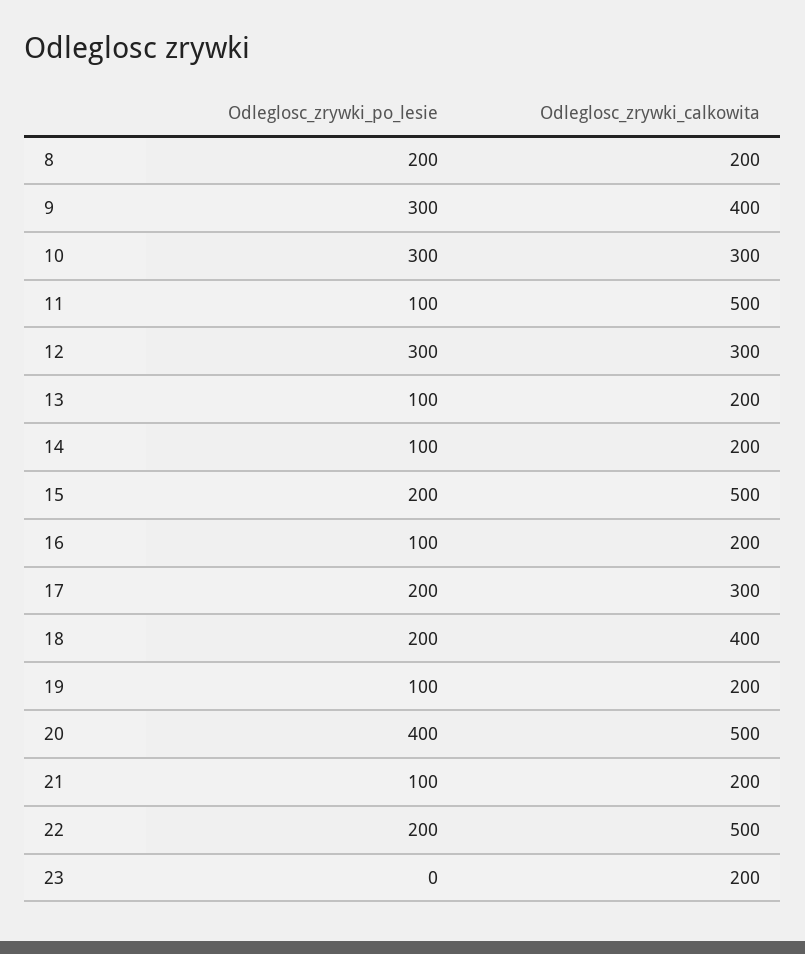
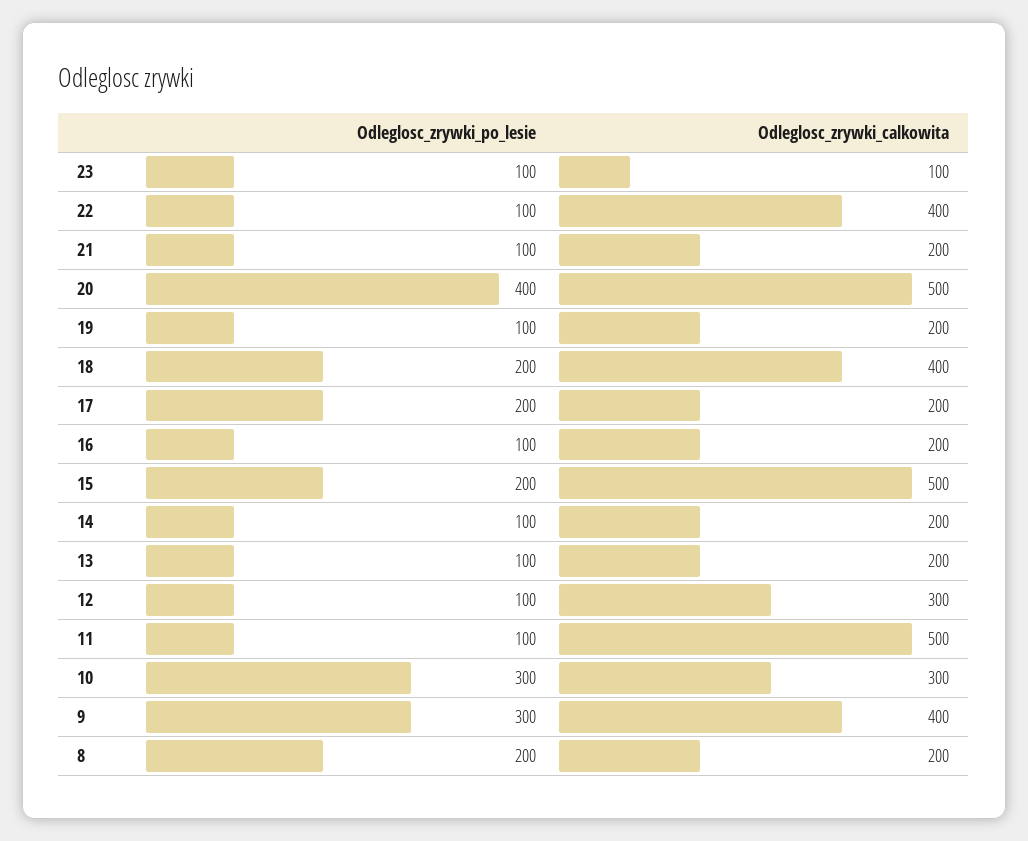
  {
    "Odleglosc_zrywki_po_lesie": {
      "8": 200,
      "9": 300,
      "10": 300,
      "11": 100,
-     "12": 300,
+     "12": 100,
      "13": 100,
      "14": 100,
      "15": 200,
      "16": 100,
      "17": 200,
      "18": 200,
      "19": 100,
      "20": 400,
      "21": 100,
-     "22": 200,
+     "22": 100,
-     "23": 0
+     "23": 100
    },
    "Odleglosc_zrywki_calkowita": {
      "8": 200,
      "9": 400,
      "10": 300,
      "11": 500,
      "12": 300,
      "13": 200,
      "14": 200,
      "15": 500,
      "16": 200,
-     "17": 300,
+     "17": 200,
      "18": 400,
      "19": 200,
      "20": 500,
      "21": 200,
-     "22": 500,
+     "22": 400,
-     "23": 200
+     "23": 100
    }
  }

